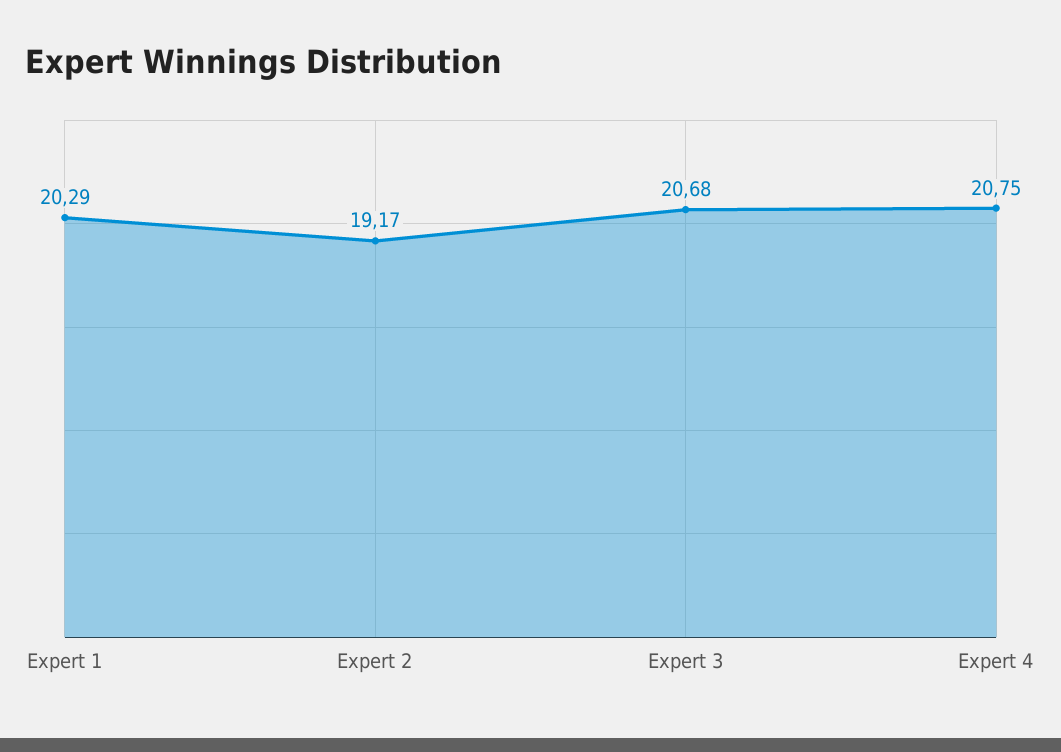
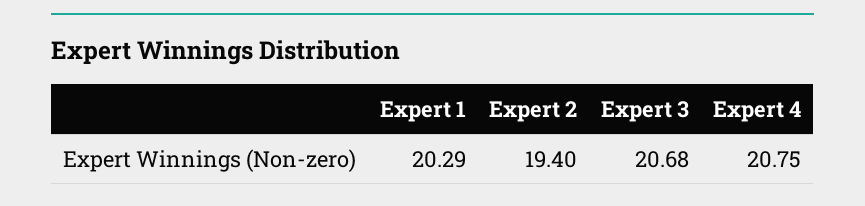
  {
    "Expert 1": 20.29,
-   "Expert 2": 19.17,
+   "Expert 2": 19.4,
    "Expert 3": 20.68,
    "Expert 4": 20.75
  }

